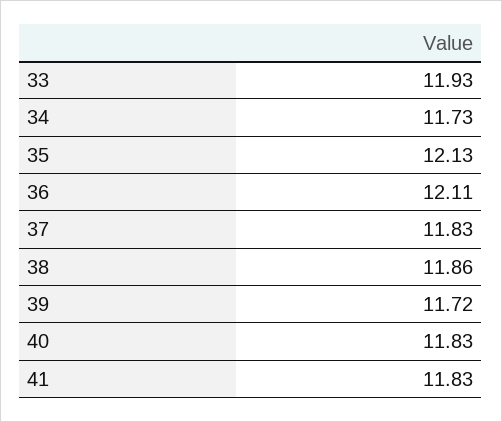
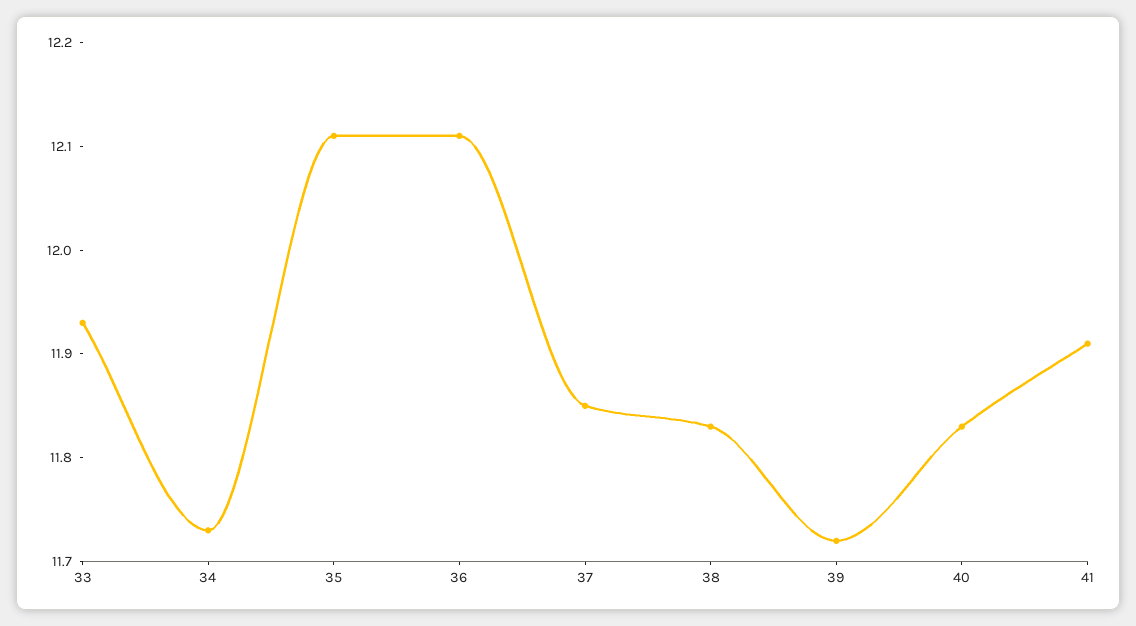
  {
    "33": 11.93,
    "34": 11.73,
-   "35": 12.13,
+   "35": 12.11,
    "36": 12.11,
-   "37": 11.83,
+   "37": 11.85,
-   "38": 11.86,
+   "38": 11.83,
    "39": 11.72,
    "40": 11.83,
-   "41": 11.83
+   "41": 11.91
  }

